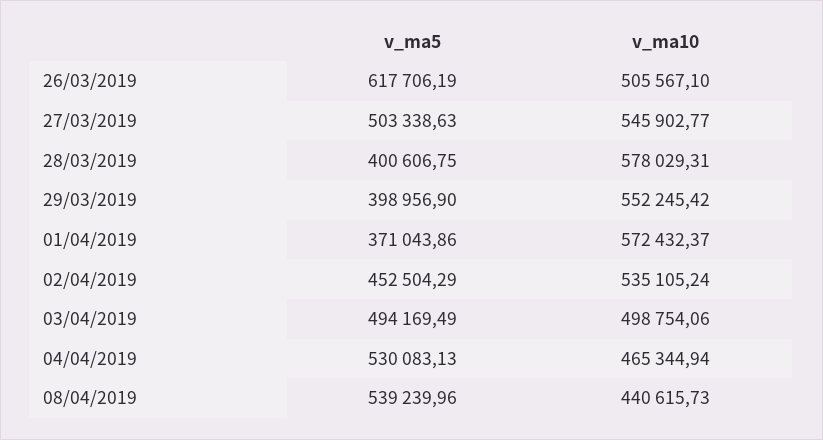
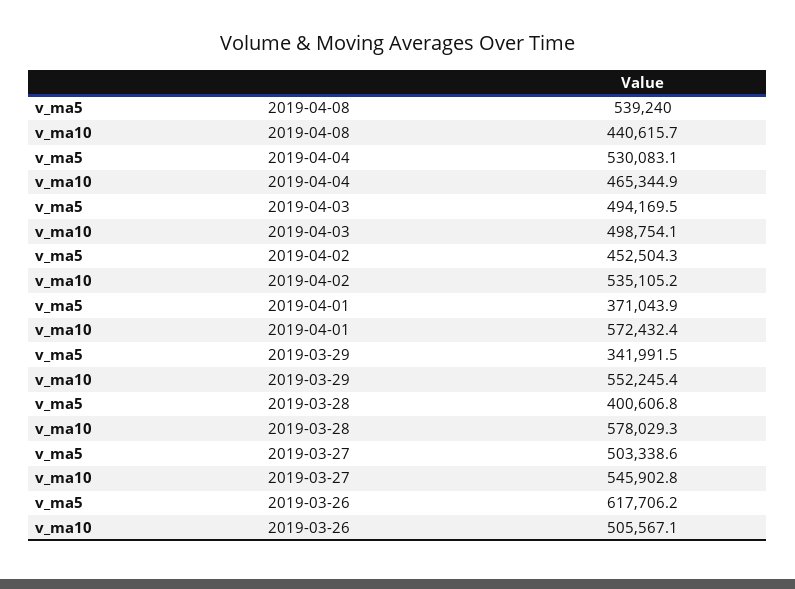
  {
    "v_ma5": {
      "26/03/2019": 617706.19,
      "27/03/2019": 503338.63,
      "28/03/2019": 400606.75,
-     "29/03/2019": 398956.9,
+     "29/03/2019": 341991.5,
      "01/04/2019": 371043.86,
      "02/04/2019": 452504.29,
      "03/04/2019": 494169.49,
      "04/04/2019": 530083.13,
      "08/04/2019": 539239.96
    },
    "v_ma10": {
      "26/03/2019": 505567.1,
      "27/03/2019": 545902.77,
      "28/03/2019": 578029.31,
      "29/03/2019": 552245.42,
      "01/04/2019": 572432.37,
      "02/04/2019": 535105.24,
      "03/04/2019": 498754.06,
      "04/04/2019": 465344.94,
      "08/04/2019": 440615.73
    }
  }

